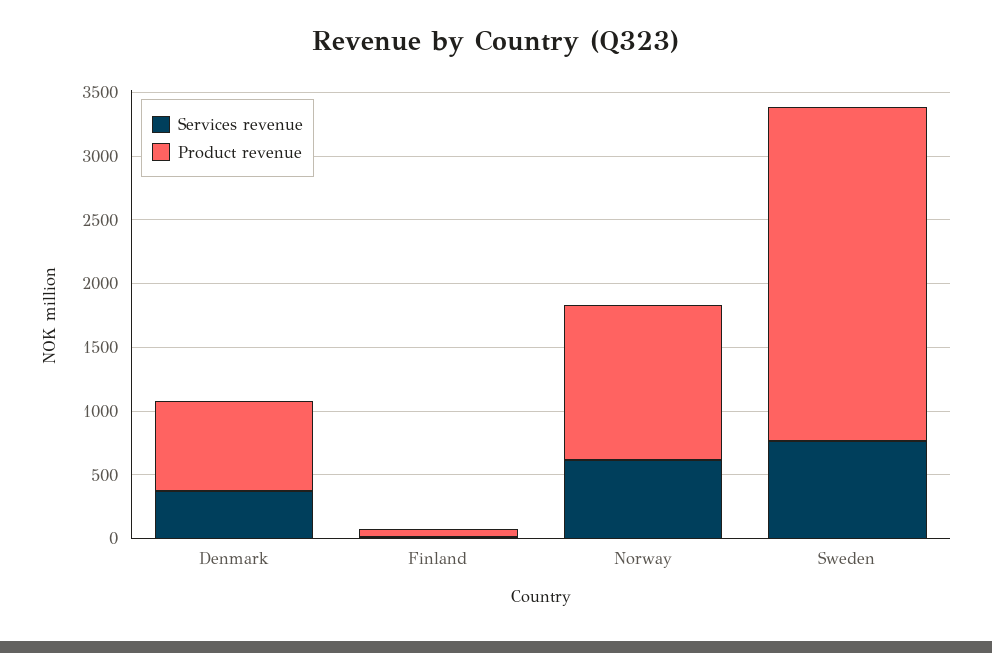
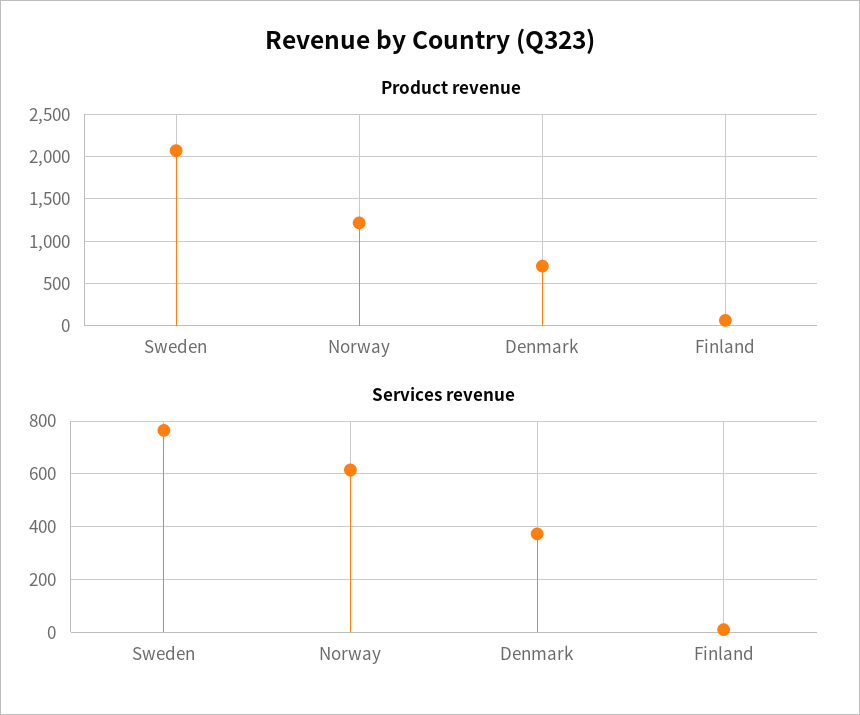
  {
    "Services revenue": {
      "Denmark": 375,
      "Finland": 0,
      "Norway": 625,
      "Sweden": 775
    },
    "Product revenue": {
      "Denmark": 700,
      "Finland": 100,
      "Norway": 1200,
-     "Sweden": 2600
+     "Sweden": 2100
    }
  }

